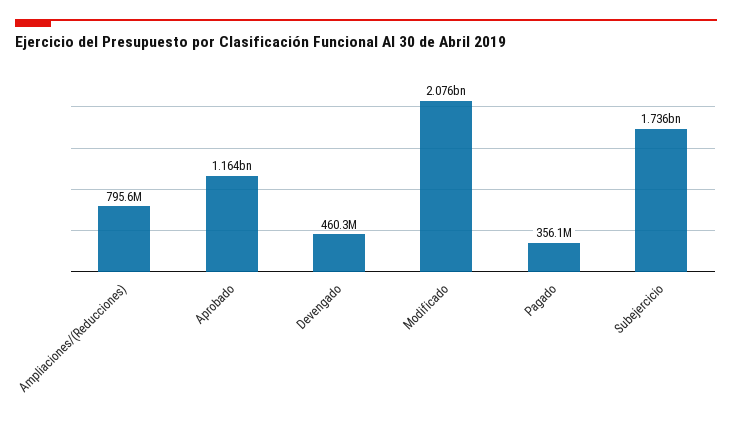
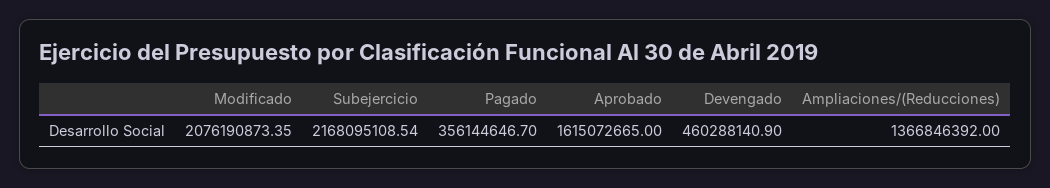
  {
-   "Ampliaciones/(Reducciones)": 795600000,
+   "Ampliaciones/(Reducciones)": 1366846392,
-   "Aprobado": 1164000000,
+   "Aprobado": 1615072665,
    "Devengado": 460288140.9,
    "Modificado": 2076190873.35,
    "Pagado": 356144646.7,
-   "Subejercicio": 1736000000
+   "Subejercicio": 2168095108.54
  }

